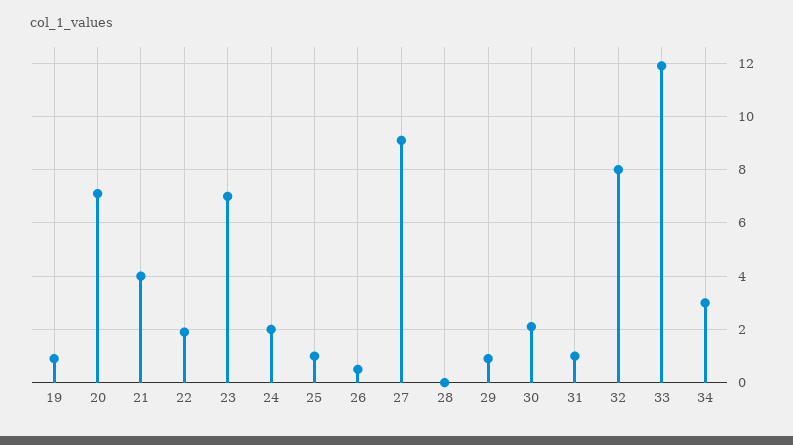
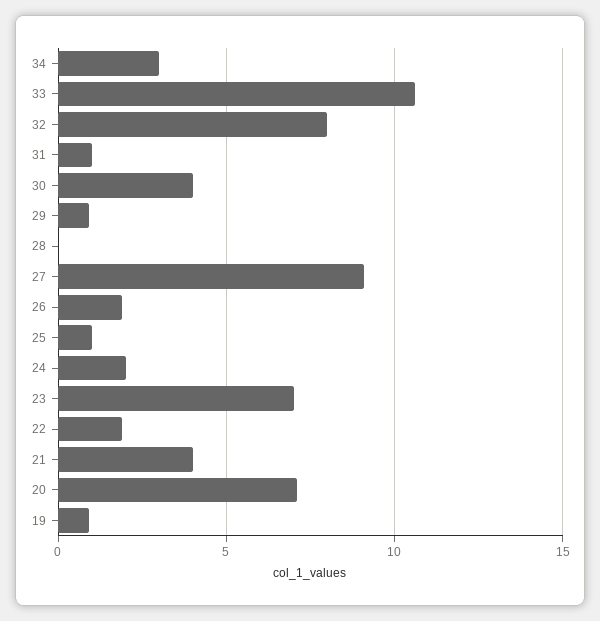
  {
    "19": 1,
    "20": 7,
    "21": 4,
    "22": 2,
    "23": 7,
    "24": 2,
    "25": 1,
-   "26": 0.5,
+   "26": 2,
    "27": 9,
    "28": 0,
    "29": 1,
-   "30": 2,
+   "30": 4,
    "31": 1,
    "32": 8,
-   "33": 12,
+   "33": 10.5,
    "34": 3
  }

